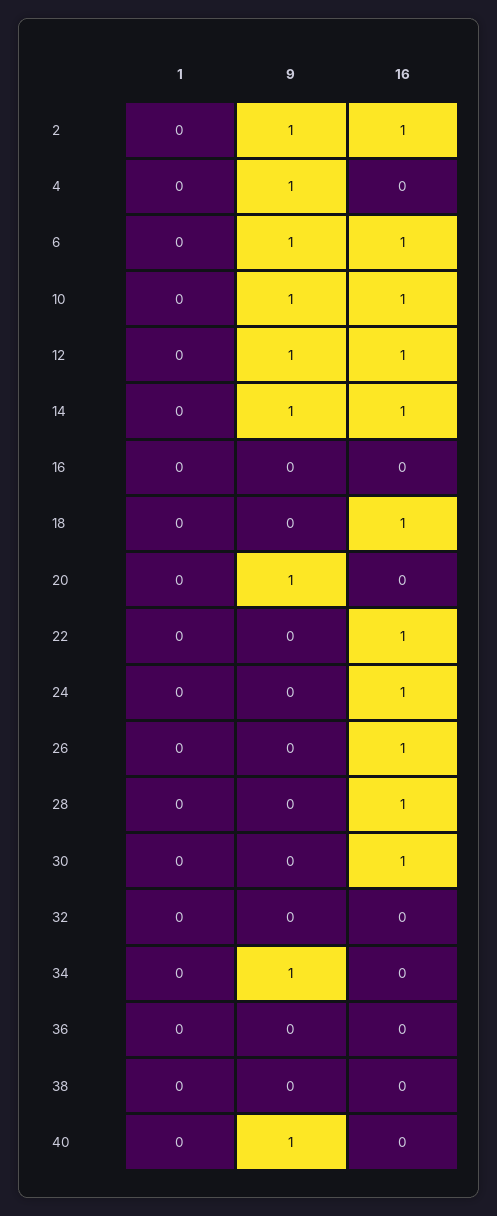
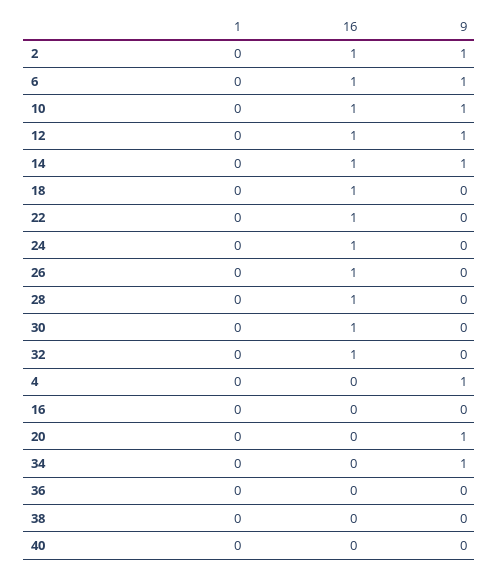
  {
    "1": {
      "2": 0,
      "4": 0,
      "6": 0,
      "10": 0,
      "12": 0,
      "14": 0,
      "16": 0,
      "18": 0,
      "20": 0,
      "22": 0,
      "24": 0,
      "26": 0,
      "28": 0,
      "30": 0,
      "32": 0,
      "34": 0,
      "36": 0,
      "38": 0,
      "40": 0
    },
    "9": {
      "2": 1,
      "4": 1,
      "6": 1,
      "10": 1,
      "12": 1,
      "14": 1,
      "16": 0,
      "18": 0,
      "20": 1,
      "22": 0,
      "24": 0,
      "26": 0,
      "28": 0,
      "30": 0,
      "32": 0,
      "34": 1,
      "36": 0,
      "38": 0,
-     "40": 1
+     "40": 0
    },
    "16": {
      "2": 1,
      "4": 0,
      "6": 1,
      "10": 1,
      "12": 1,
      "14": 1,
      "16": 0,
      "18": 1,
      "20": 0,
      "22": 1,
      "24": 1,
      "26": 1,
      "28": 1,
      "30": 1,
-     "32": 0,
+     "32": 1,
      "34": 0,
      "36": 0,
      "38": 0,
      "40": 0
    }
  }

